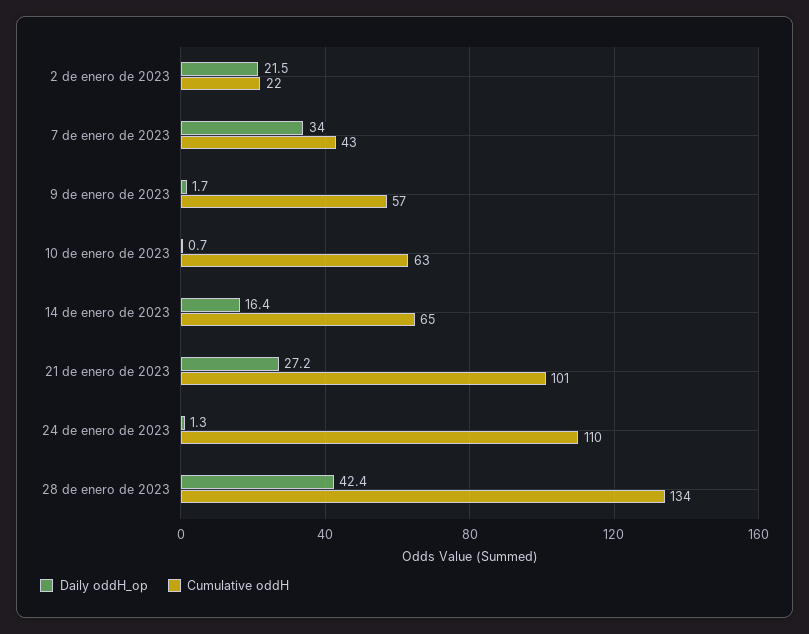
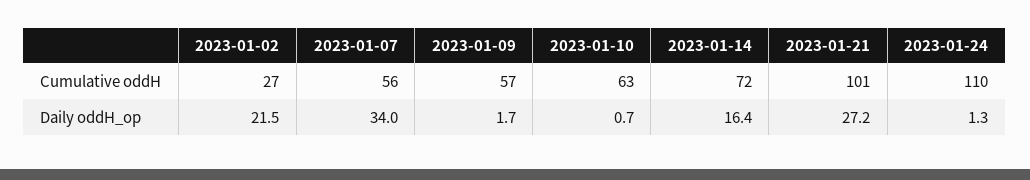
  {
    "Daily oddH_op": {
      "2 de enero de 2023": 21.5,
      "7 de enero de 2023": 34,
      "9 de enero de 2023": 1.7,
      "10 de enero de 2023": 0.7,
      "14 de enero de 2023": 16.4,
      "21 de enero de 2023": 27.2,
-     "24 de enero de 2023": 1.3,
+     "24 de enero de 2023": 1.3
-     "28 de enero de 2023": 42.4
    },
    "Cumulative oddH": {
-     "2 de enero de 2023": 22,
+     "2 de enero de 2023": 27,
-     "7 de enero de 2023": 43,
+     "7 de enero de 2023": 56,
      "9 de enero de 2023": 57,
      "10 de enero de 2023": 63,
-     "14 de enero de 2023": 65,
+     "14 de enero de 2023": 72,
      "21 de enero de 2023": 101,
-     "24 de enero de 2023": 110,
+     "24 de enero de 2023": 110
-     "28 de enero de 2023": 134
    }
  }

